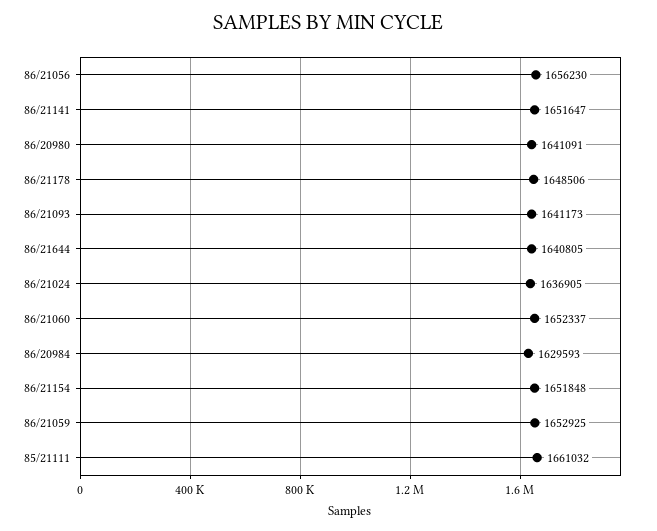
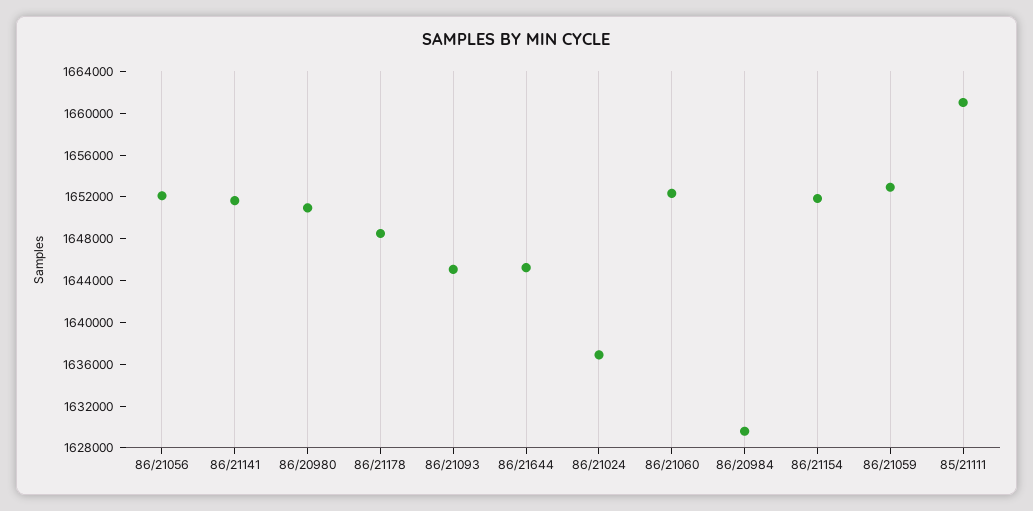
  {
-   "86/21056": 1656230,
+   "86/21056": 1652000,
    "86/21141": 1651647,
-   "86/20980": 1641091,
+   "86/20980": 1651000,
    "86/21178": 1648506,
-   "86/21093": 1641173,
+   "86/21093": 1645000,
-   "86/21644": 1640805,
+   "86/21644": 1645000,
    "86/21024": 1636905,
    "86/21060": 1652337,
    "86/20984": 1629593,
    "86/21154": 1651848,
    "86/21059": 1652925,
    "85/21111": 1661032
  }

